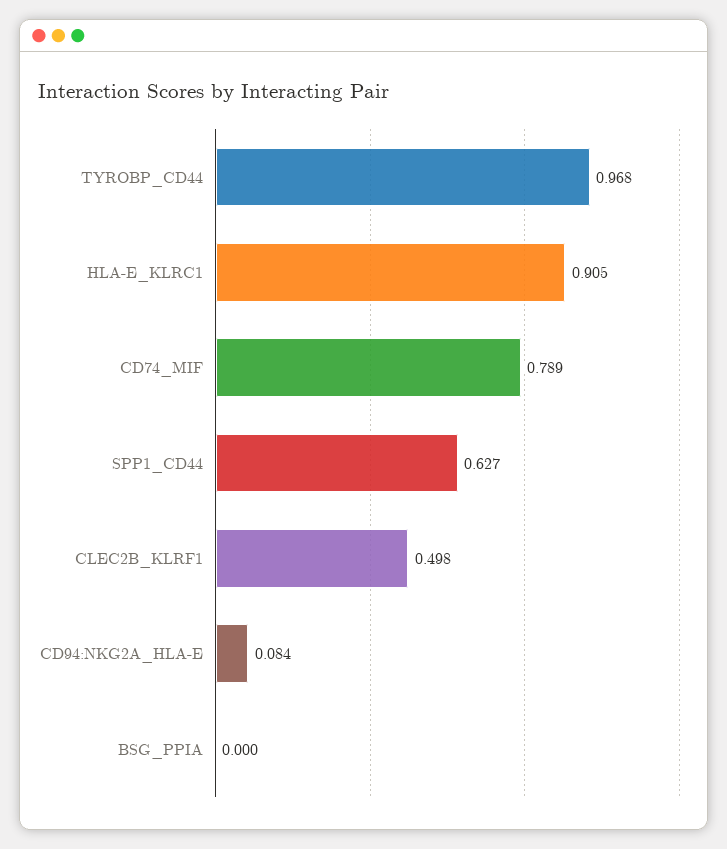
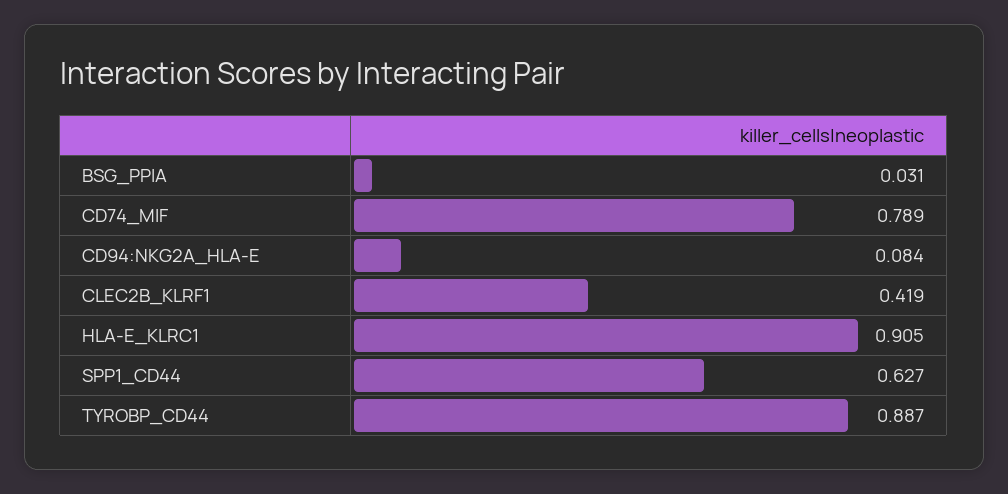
  {
-   "TYROBP_CD44": 0.968,
+   "TYROBP_CD44": 0.887,
    "HLA-E_KLRC1": 0.905,
    "CD74_MIF": 0.789,
    "SPP1_CD44": 0.627,
-   "CLEC2B_KLRF1": 0.498,
+   "CLEC2B_KLRF1": 0.419,
    "CD94:NKG2A_HLA-E": 0.084,
-   "BSG_PPIA": 0
+   "BSG_PPIA": 0.031
  }

